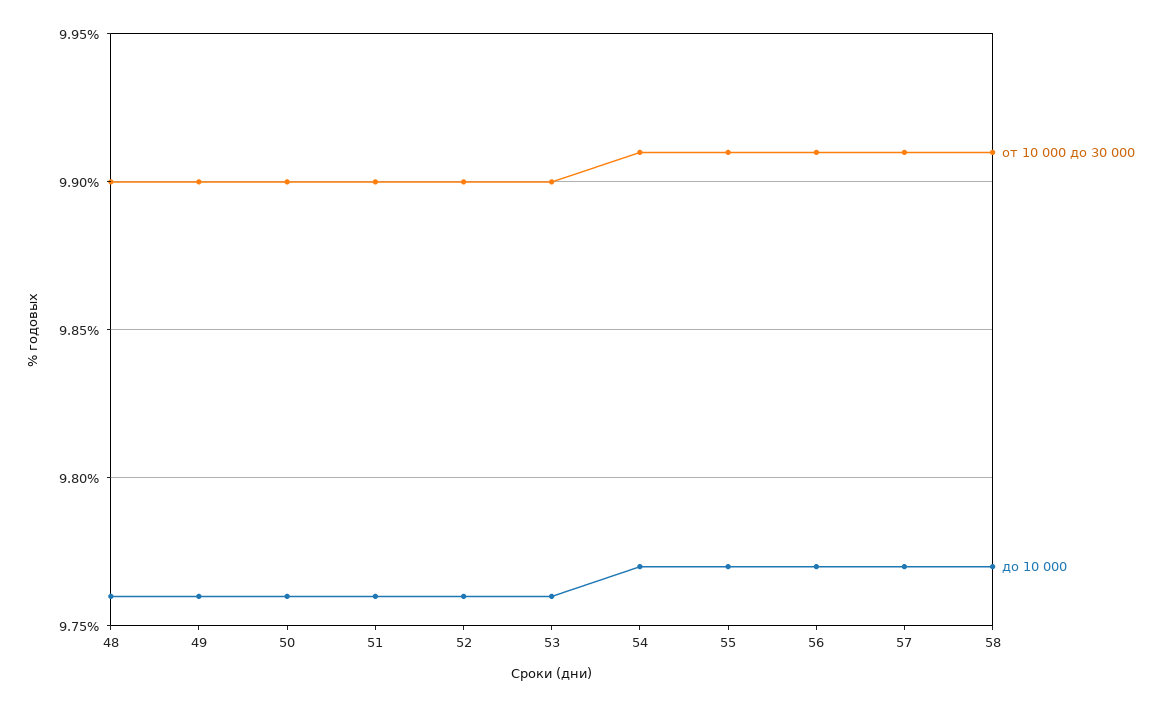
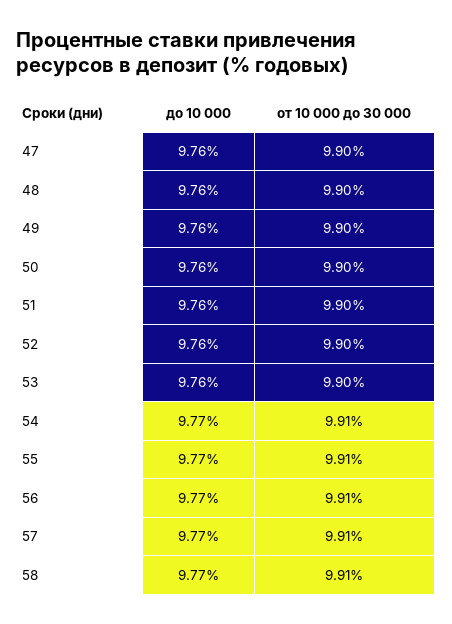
  {
    "от 10 000 до 30 000": {
      "48": 9.9,
      "49": 9.9,
      "50": 9.9,
      "51": 9.9,
      "52": 9.9,
      "53": 9.9,
      "54": 9.91,
      "55": 9.91,
      "56": 9.91,
      "57": 9.91,
-     "58": 9.91
+     "58": 9.91,
+     "47": 9.9
    },
    "до 10 000": {
      "48": 9.76,
      "49": 9.76,
      "50": 9.76,
      "51": 9.76,
      "52": 9.76,
      "53": 9.76,
      "54": 9.77,
      "55": 9.77,
      "56": 9.77,
      "57": 9.77,
-     "58": 9.77
+     "58": 9.77,
+     "47": 9.76
    }
  }

